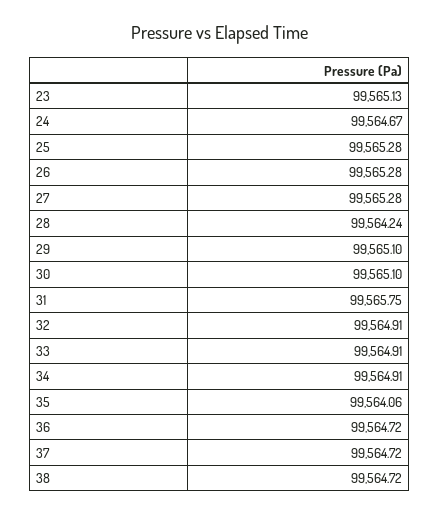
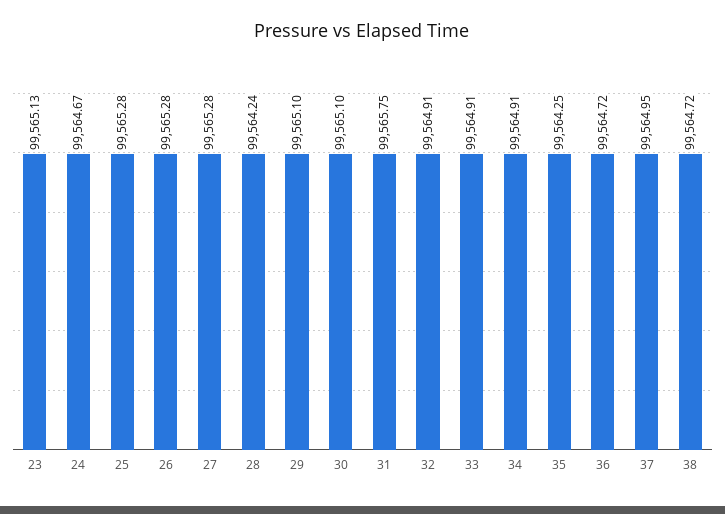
  {
    "23": 99565.13,
    "24": 99564.67,
    "25": 99565.28,
    "26": 99565.28,
    "27": 99565.28,
    "28": 99564.24,
    "29": 99565.1,
    "30": 99565.1,
    "31": 99565.75,
    "32": 99564.91,
    "33": 99564.91,
    "34": 99564.91,
-   "35": 99564.06,
+   "35": 99564.25,
    "36": 99564.72,
-   "37": 99564.72,
+   "37": 99564.95,
    "38": 99564.72
  }

